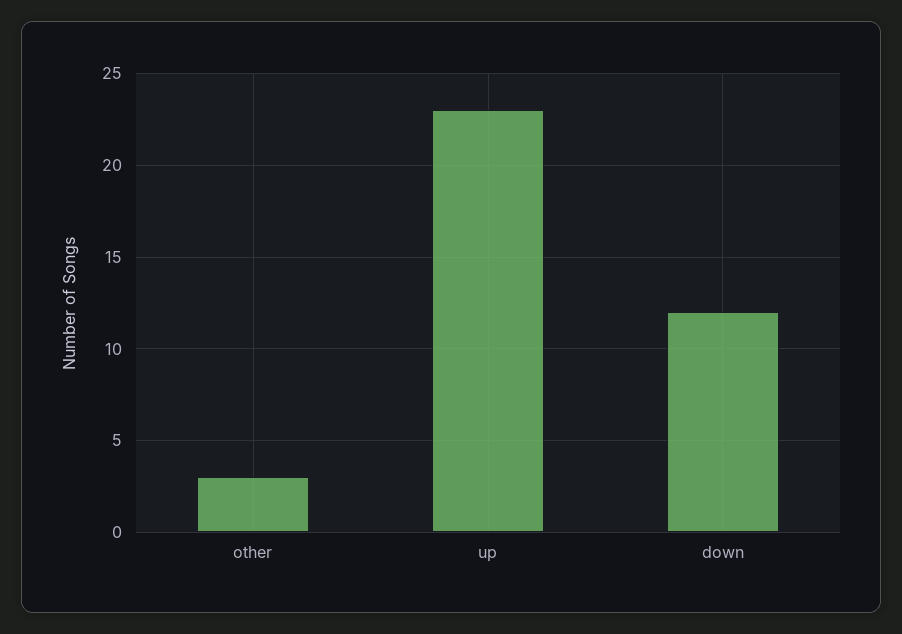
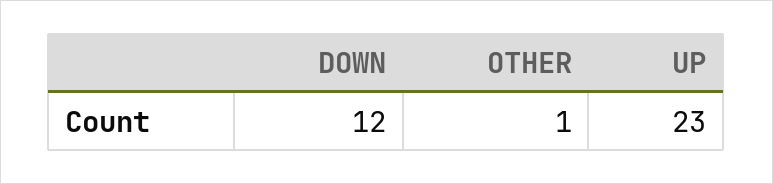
  {
-   "other": 3,
+   "other": 1,
    "up": 23,
    "down": 12
  }

